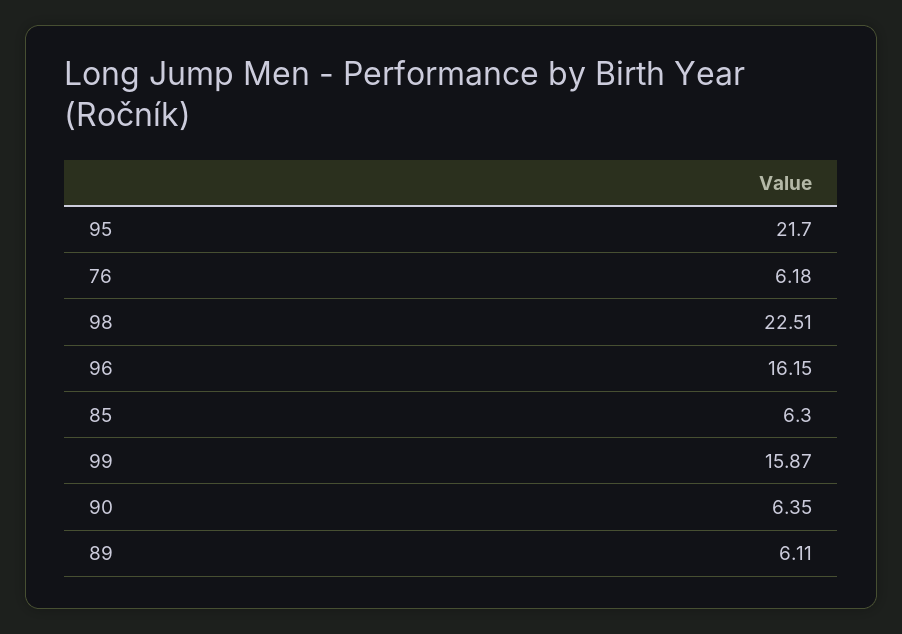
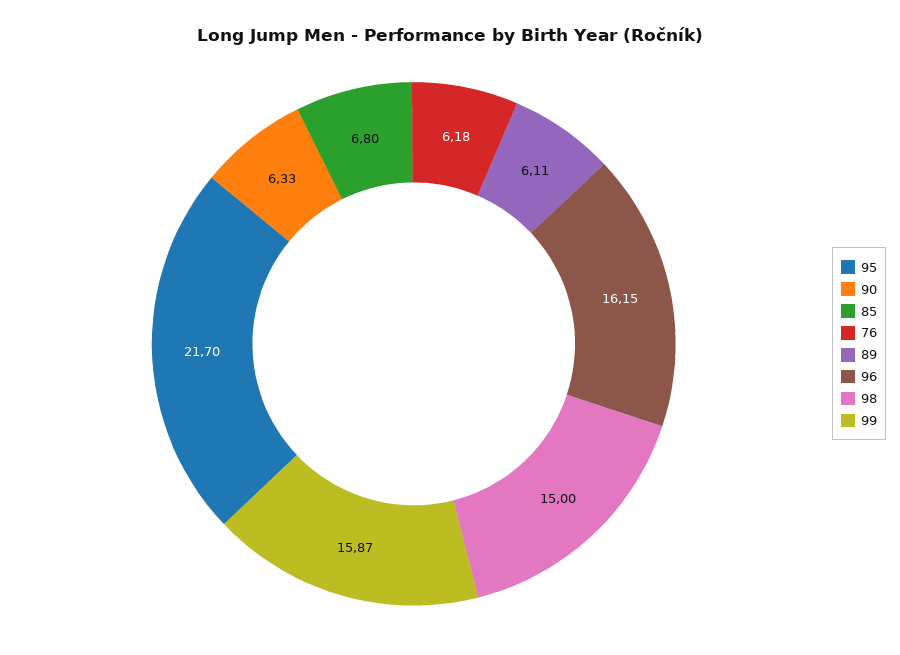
  {
    "95": 21.7,
    "76": 6.18,
-   "98": 22.51,
+   "98": 15,
    "96": 16.15,
-   "85": 6.3,
+   "85": 6.8,
    "99": 15.87,
-   "90": 6.35,
+   "90": 6.33,
    "89": 6.11
  }

